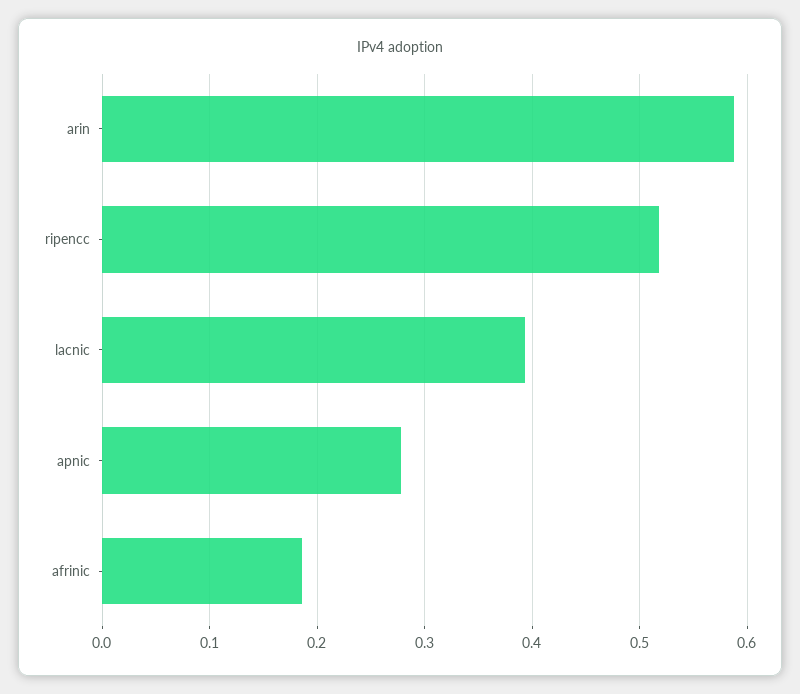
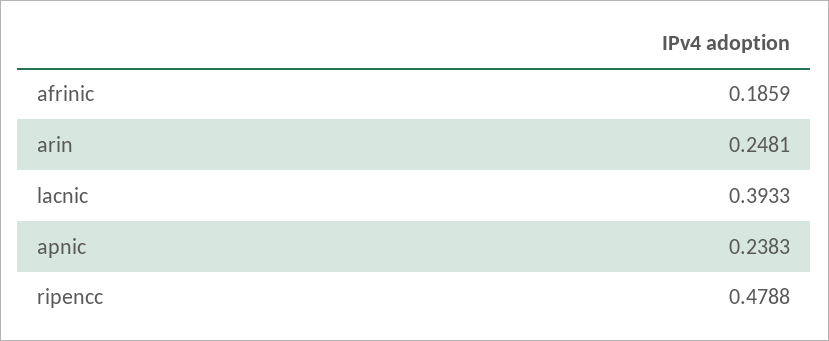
  {
-   "arin": 0.59,
+   "arin": 0.2481,
-   "ripencc": 0.52,
+   "ripencc": 0.4788,
    "lacnic": 0.3933,
-   "apnic": 0.28,
+   "apnic": 0.2383,
    "afrinic": 0.1859
  }

